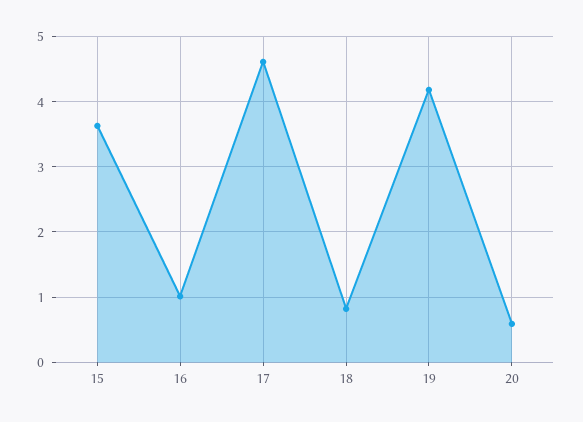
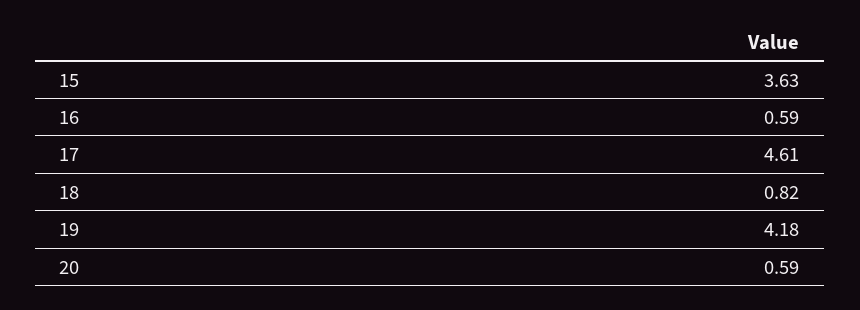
  {
    "15": 3.63,
-   "16": 1,
+   "16": 0.59,
    "17": 4.61,
    "18": 0.82,
    "19": 4.18,
    "20": 0.59
  }

